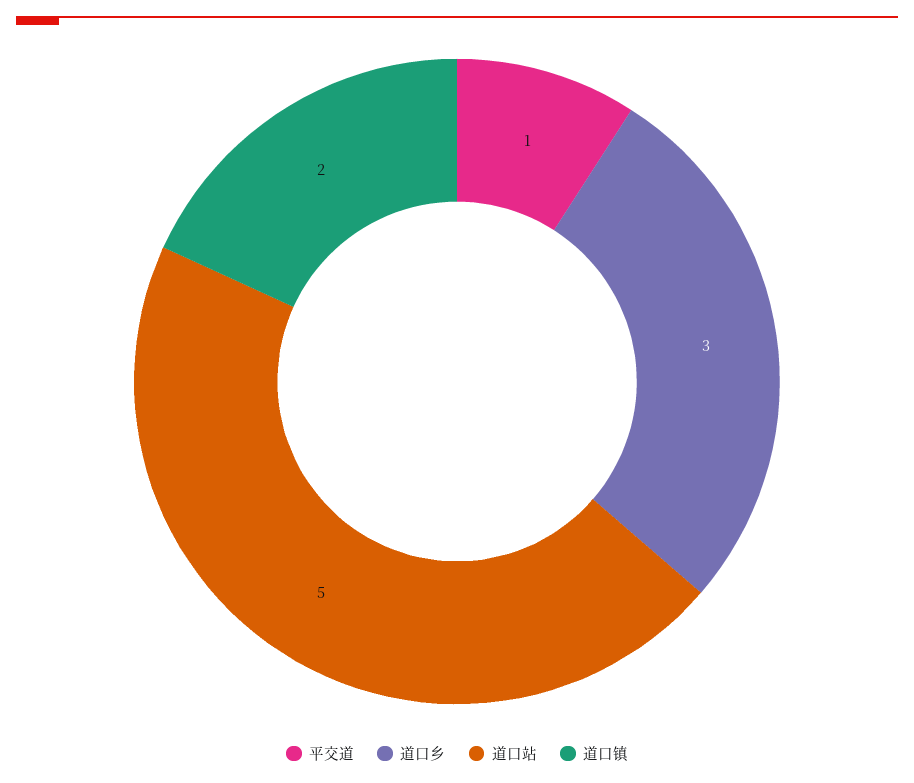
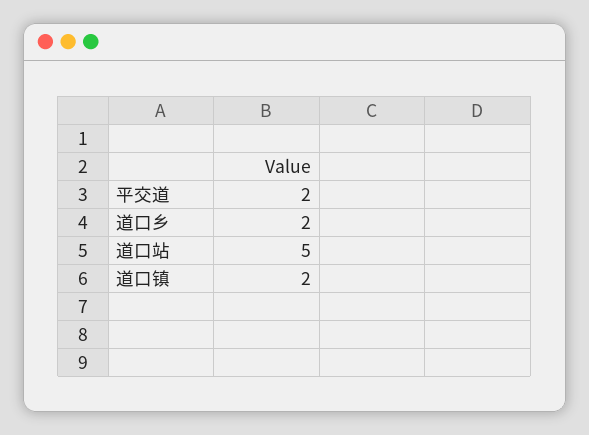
  {
-   "平交道": 1,
+   "平交道": 2,
-   "道口乡": 3,
+   "道口乡": 2,
    "道口站": 5,
    "道口镇": 2
  }

